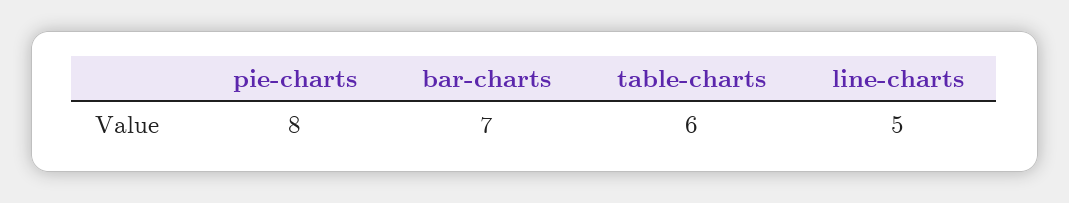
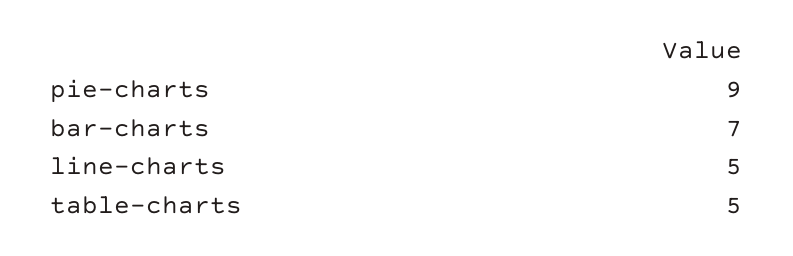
  {
-   "pie-charts": 8,
+   "pie-charts": 9,
    "bar-charts": 7,
-   "table-charts": 6,
+   "table-charts": 5,
    "line-charts": 5
  }

